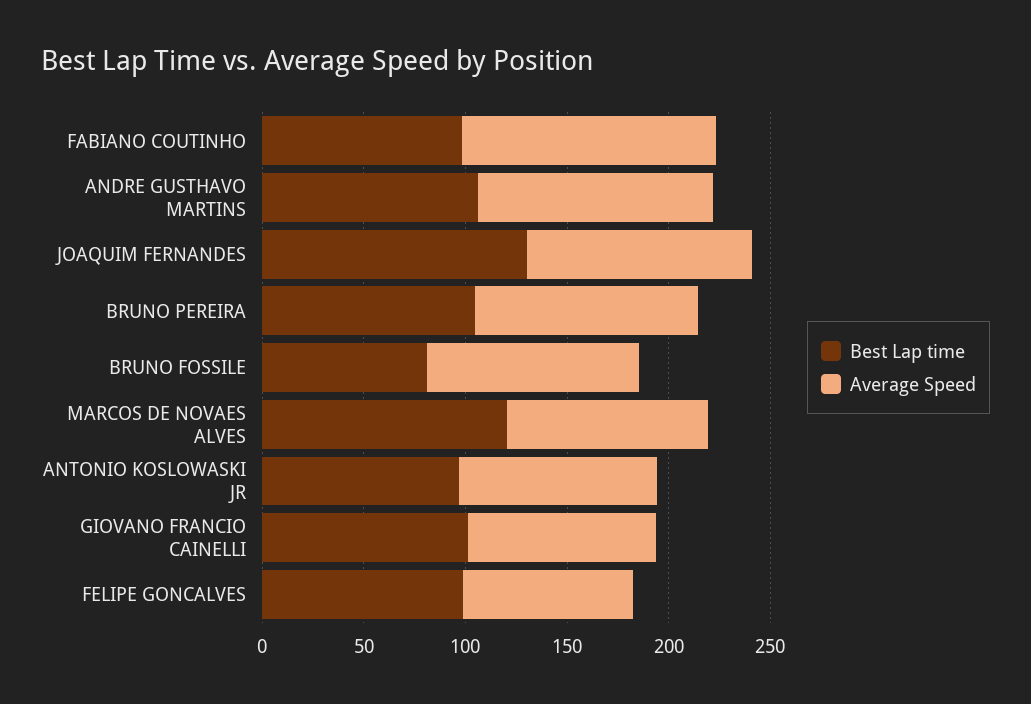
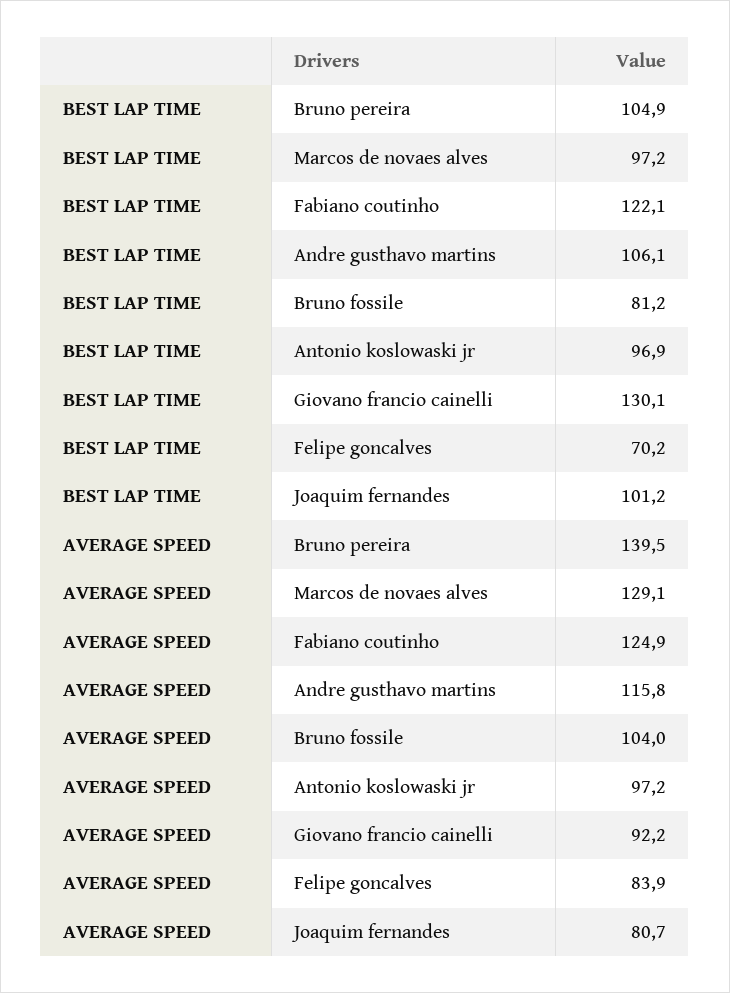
  {
    "Best Lap time": {
-     "FABIANO COUTINHO": 100,
+     "FABIANO COUTINHO": 122.1,
      "ANDRE GUSTHAVO MARTINS": 106.1,
-     "JOAQUIM FERNANDES": 130,
+     "JOAQUIM FERNANDES": 101.2,
      "BRUNO PEREIRA": 104.9,
      "BRUNO FOSSILE": 81.2,
-     "MARCOS DE NOVAES ALVES": 120,
+     "MARCOS DE NOVAES ALVES": 97.2,
      "ANTONIO KOSLOWASKI JR": 96.9,
-     "GIOVANO FRANCIO CAINELLI": 100,
+     "GIOVANO FRANCIO CAINELLI": 130.1,
-     "FELIPE GONCALVES": 100
+     "FELIPE GONCALVES": 70.2
    },
    "Average Speed": {
      "FABIANO COUTINHO": 124.9,
      "ANDRE GUSTHAVO MARTINS": 115.8,
-     "JOAQUIM FERNANDES": 110,
+     "JOAQUIM FERNANDES": 80.7,
-     "BRUNO PEREIRA": 110,
+     "BRUNO PEREIRA": 139.5,
      "BRUNO FOSSILE": 104,
-     "MARCOS DE NOVAES ALVES": 100,
+     "MARCOS DE NOVAES ALVES": 129.1,
      "ANTONIO KOSLOWASKI JR": 97.2,
      "GIOVANO FRANCIO CAINELLI": 92.2,
      "FELIPE GONCALVES": 83.9
    }
  }

